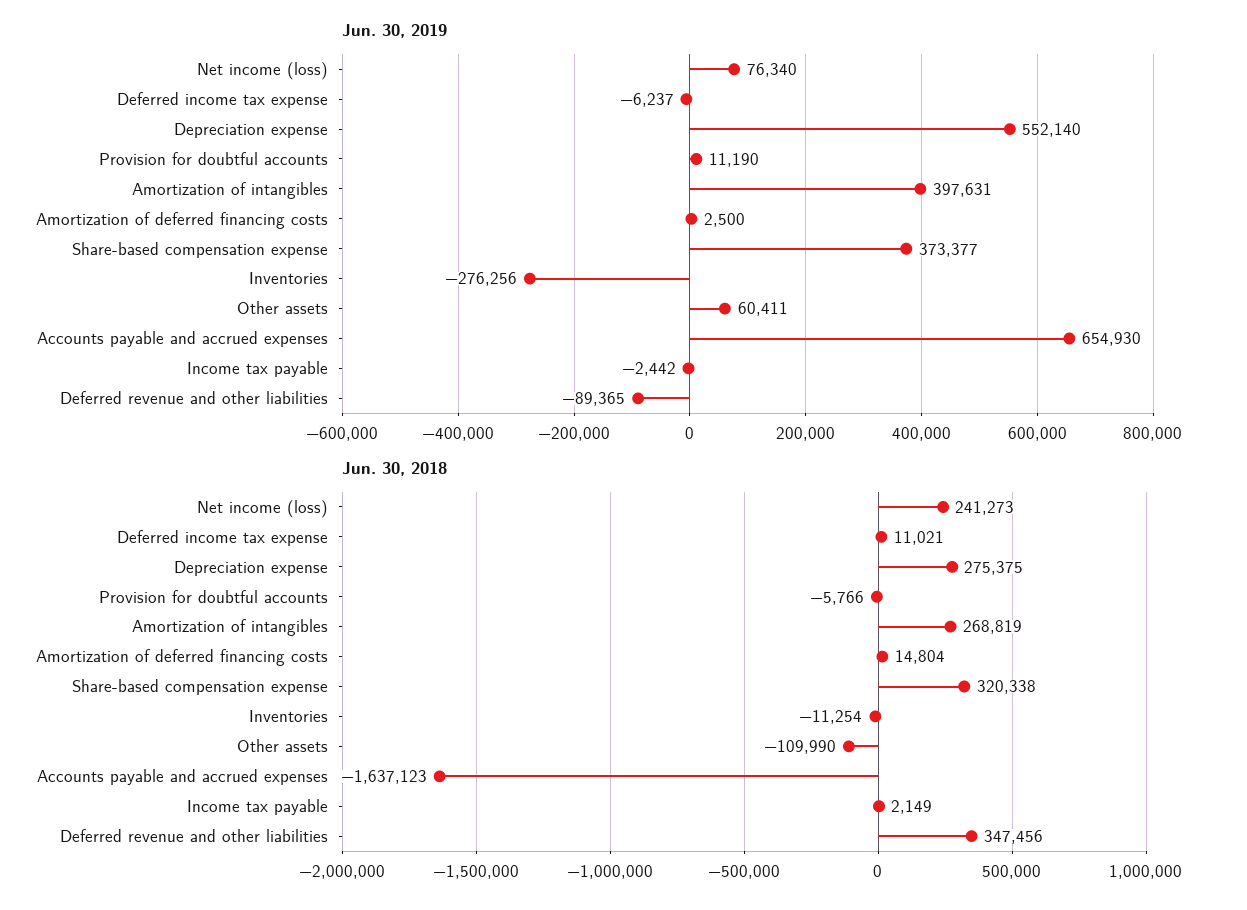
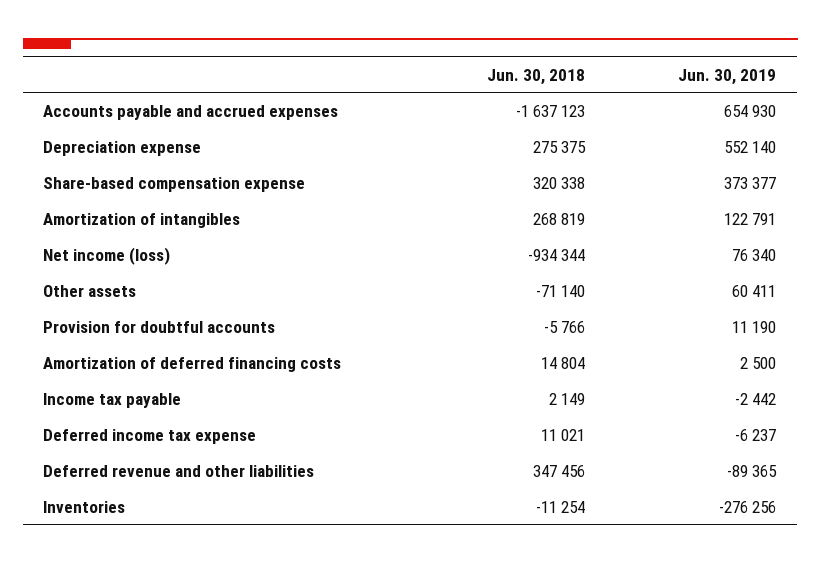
  {
    "Jun. 30, 2019": {
      "Net income (loss)": 76340,
      "Deferred income tax expense": -6237,
      "Depreciation expense": 552140,
      "Provision for doubtful accounts": 11190,
-     "Amortization of intangibles": 397631,
+     "Amortization of intangibles": 122791,
      "Amortization of deferred financing costs": 2500,
      "Share-based compensation expense": 373377,
      "Inventories": -276256,
      "Other assets": 60411,
      "Accounts payable and accrued expenses": 654930,
      "Income tax payable": -2442,
      "Deferred revenue and other liabilities": -89365
    },
    "Jun. 30, 2018": {
-     "Net income (loss)": 241273,
+     "Net income (loss)": -934344,
      "Deferred income tax expense": 11021,
      "Depreciation expense": 275375,
      "Provision for doubtful accounts": -5766,
      "Amortization of intangibles": 268819,
      "Amortization of deferred financing costs": 14804,
      "Share-based compensation expense": 320338,
      "Inventories": -11254,
-     "Other assets": -109990,
+     "Other assets": -71140,
      "Accounts payable and accrued expenses": -1637123,
      "Income tax payable": 2149,
      "Deferred revenue and other liabilities": 347456
    }
  }

